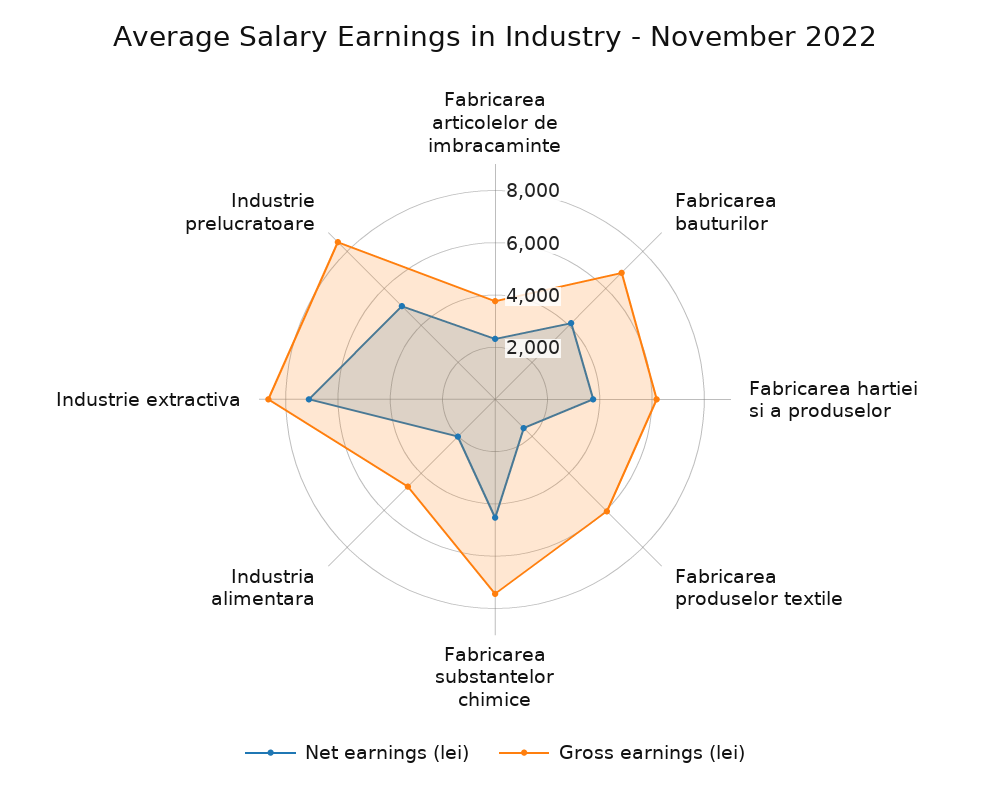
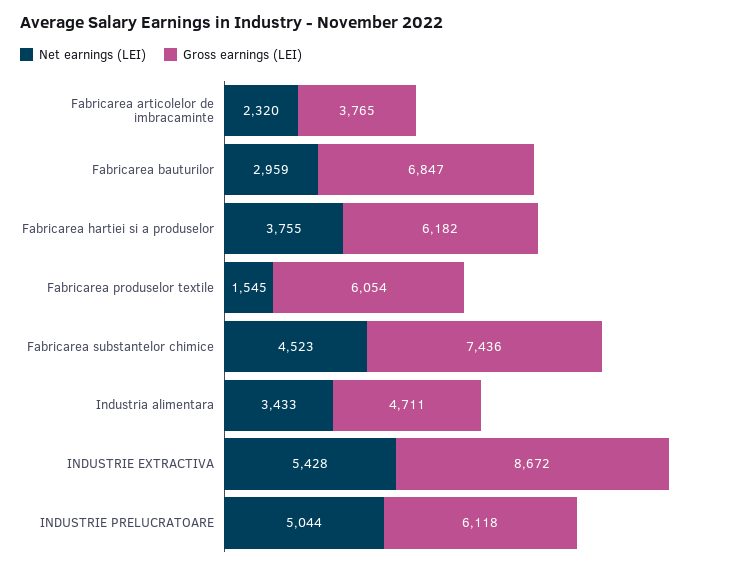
  {
    "Net earnings (lei)": {
      "Fabricarea articolelor de imbracaminte": 2320,
-     "Fabricarea bauturilor": 4000,
+     "Fabricarea bauturilor": 2959,
      "Fabricarea hartiei si a produselor": 3755,
      "Fabricarea produselor textile": 1545,
      "Fabricarea substantelor chimice": 4523,
-     "Industria alimentara": 2000,
+     "Industria alimentara": 3433,
-     "Industrie extractiva": 7000,
+     "Industrie extractiva": 5428,
      "Industrie prelucratoare": 5044
    },
    "Gross earnings (lei)": {
      "Fabricarea articolelor de imbracaminte": 3765,
      "Fabricarea bauturilor": 6847,
      "Fabricarea hartiei si a produselor": 6182,
      "Fabricarea produselor textile": 6054,
      "Fabricarea substantelor chimice": 7436,
      "Industria alimentara": 4711,
      "Industrie extractiva": 8672,
-     "Industrie prelucratoare": 8500
+     "Industrie prelucratoare": 6118
    }
  }

